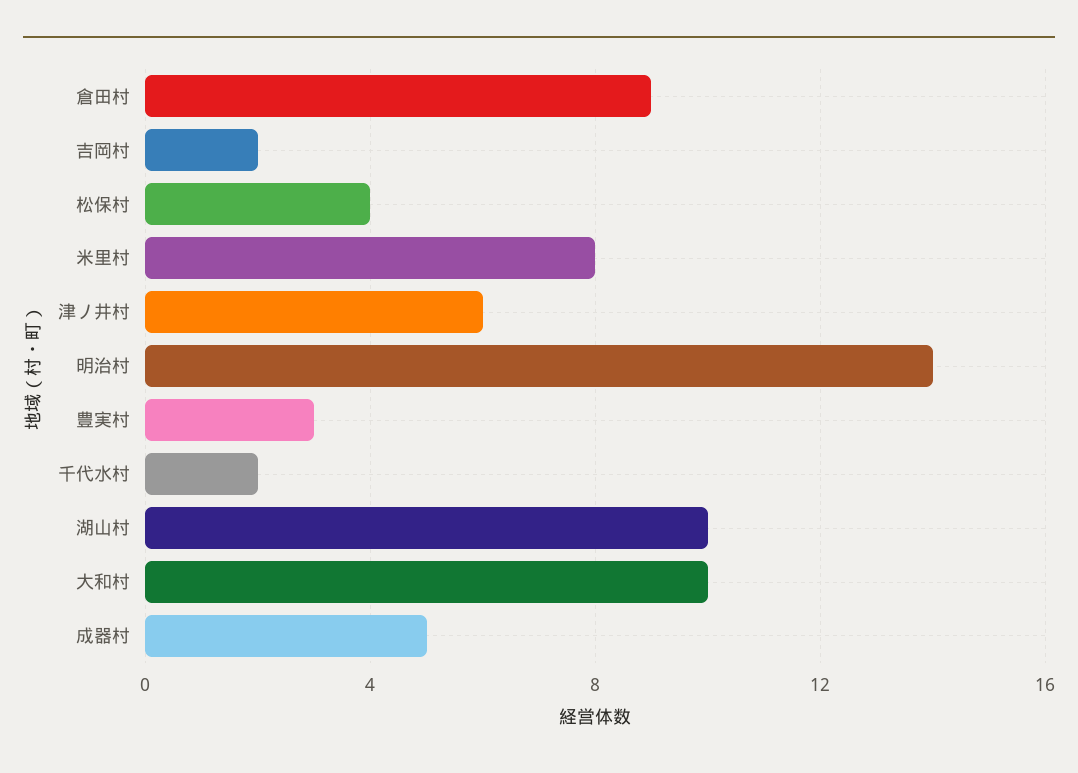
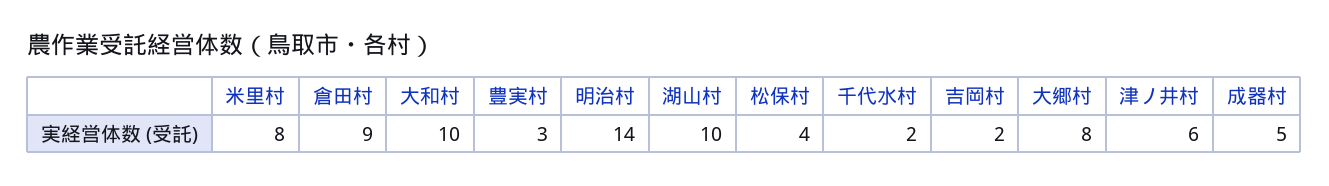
  {
    "倉田村": 9,
    "吉岡村": 2,
    "松保村": 4,
    "米里村": 8,
    "津ノ井村": 6,
    "明治村": 14,
    "豊実村": 3,
    "千代水村": 2,
    "湖山村": 10,
    "大和村": 10,
-   "成器村": 5
+   "成器村": 5,
+   "大郷村": 8
  }

